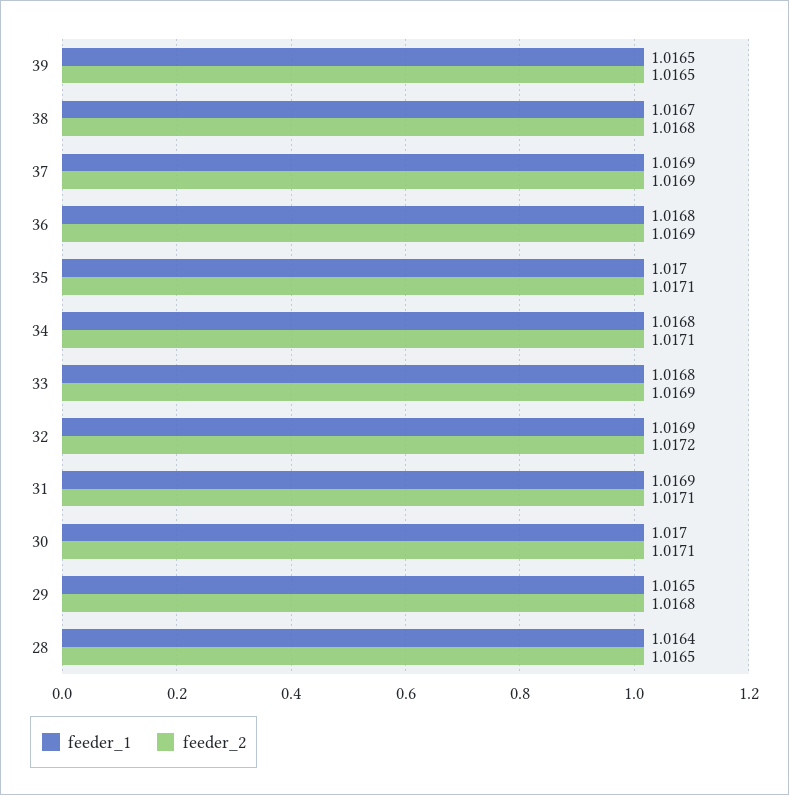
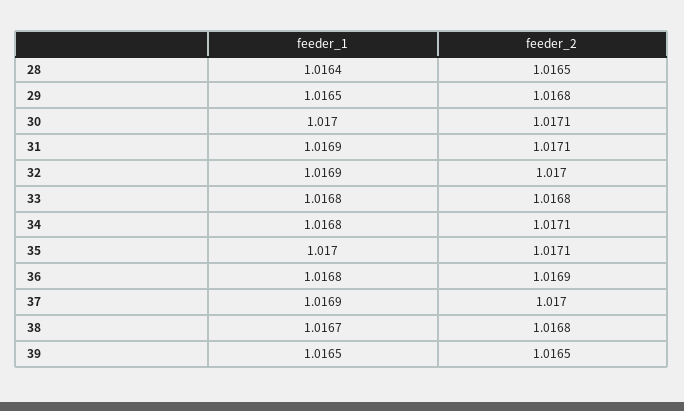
  {
    "feeder_1": {
      "39": 1.0165,
      "38": 1.0167,
      "37": 1.0169,
      "36": 1.0168,
      "35": 1.017,
      "34": 1.0168,
      "33": 1.0168,
      "32": 1.0169,
      "31": 1.0169,
      "30": 1.017,
      "29": 1.0165,
      "28": 1.0164
    },
    "feeder_2": {
      "39": 1.0165,
      "38": 1.0168,
-     "37": 1.0169,
+     "37": 1.017,
      "36": 1.0169,
      "35": 1.0171,
      "34": 1.0171,
-     "33": 1.0169,
+     "33": 1.0168,
-     "32": 1.0172,
+     "32": 1.017,
      "31": 1.0171,
      "30": 1.0171,
      "29": 1.0168,
      "28": 1.0165
    }
  }

